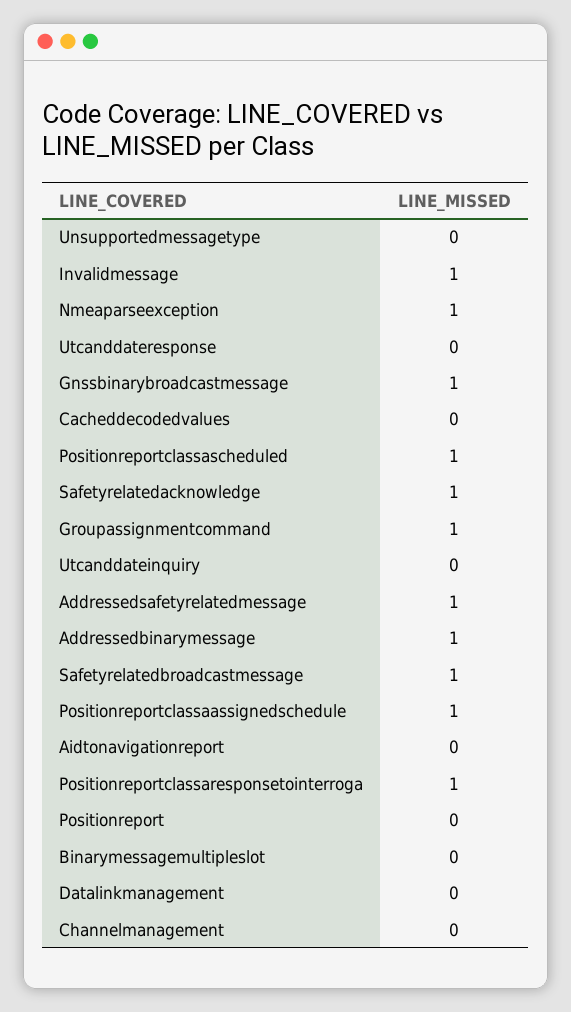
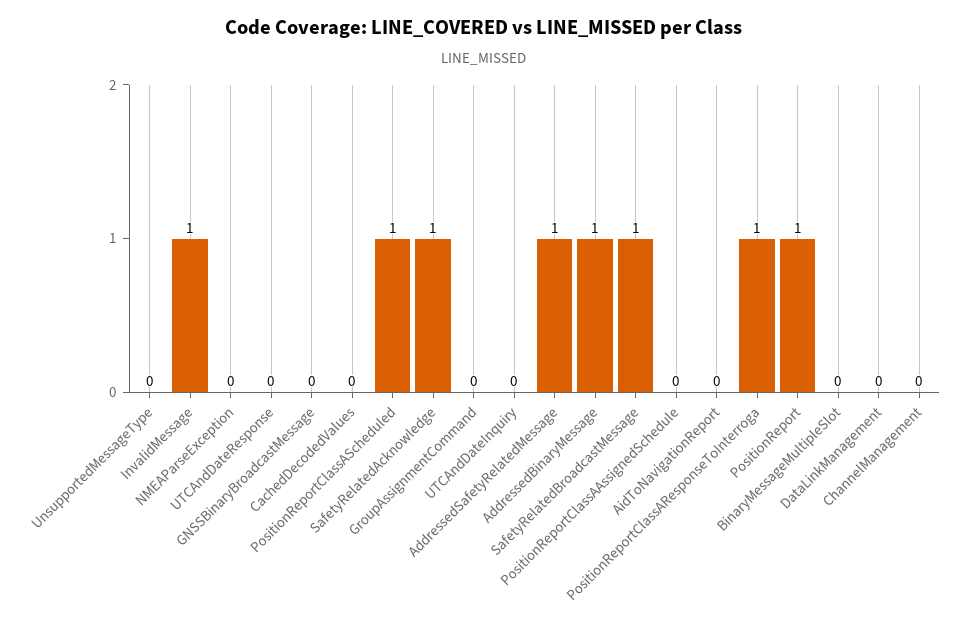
  {
    "Unsupportedmessagetype": 0,
    "Invalidmessage": 1,
-   "Nmeaparseexception": 1,
+   "Nmeaparseexception": 0,
    "Utcanddateresponse": 0,
-   "Gnssbinarybroadcastmessage": 1,
+   "Gnssbinarybroadcastmessage": 0,
    "Cacheddecodedvalues": 0,
    "Positionreportclassascheduled": 1,
    "Safetyrelatedacknowledge": 1,
-   "Groupassignmentcommand": 1,
+   "Groupassignmentcommand": 0,
    "Utcanddateinquiry": 0,
    "Addressedsafetyrelatedmessage": 1,
    "Addressedbinarymessage": 1,
    "Safetyrelatedbroadcastmessage": 1,
-   "Positionreportclassaassignedschedule": 1,
+   "Positionreportclassaassignedschedule": 0,
    "Aidtonavigationreport": 0,
    "Positionreportclassaresponsetointerroga": 1,
-   "Positionreport": 0,
+   "Positionreport": 1,
    "Binarymessagemultipleslot": 0,
    "Datalinkmanagement": 0,
    "Channelmanagement": 0
  }

